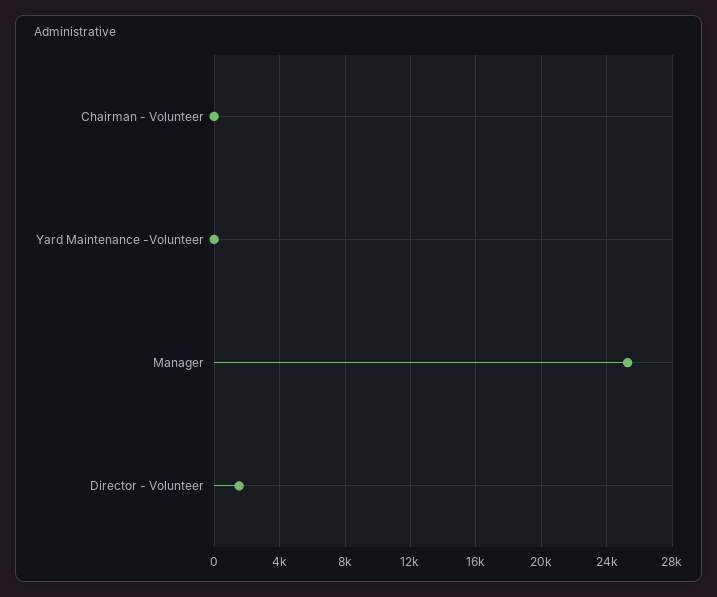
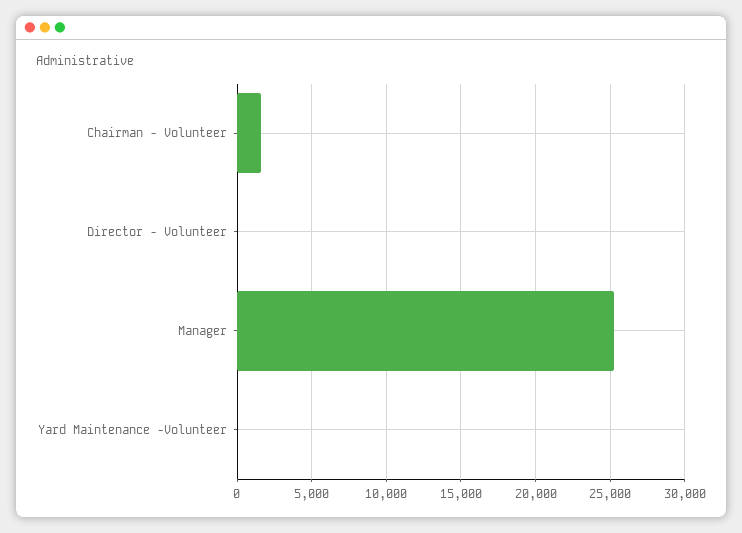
  {
-   "Chairman - Volunteer": 0,
+   "Chairman - Volunteer": 1500,
    "Yard Maintenance -Volunteer": 0,
    "Manager": 25500,
-   "Director - Volunteer": 1500
+   "Director - Volunteer": 0
  }

